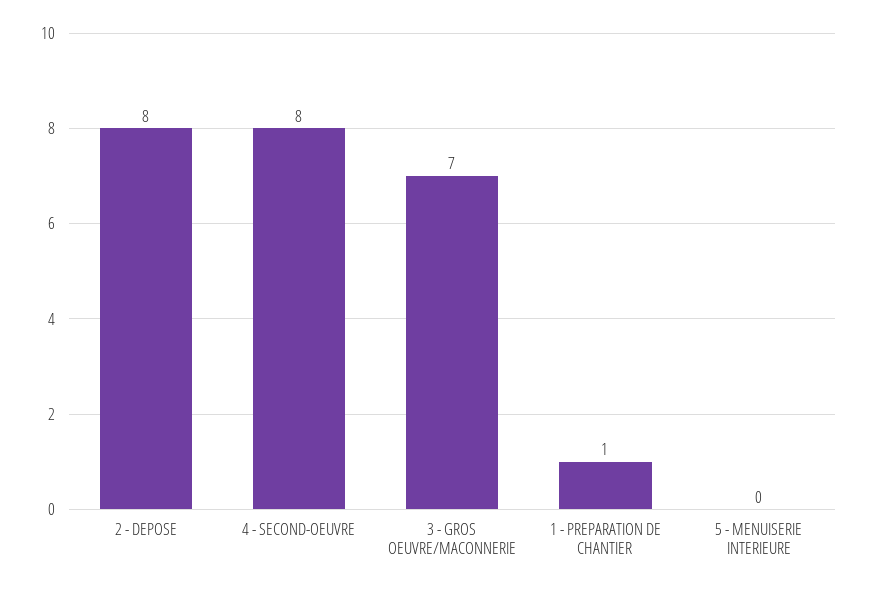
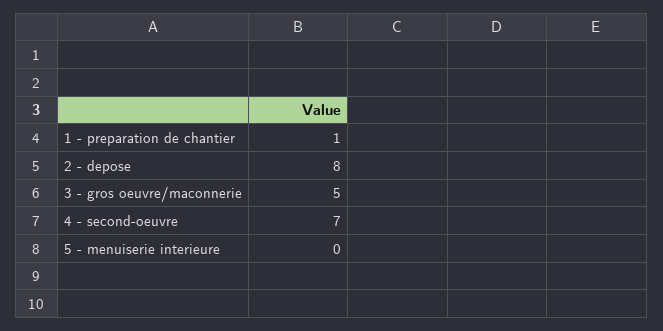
  {
    "2 - DEPOSE": 8,
-   "4 - SECOND-OEUVRE": 8,
+   "4 - SECOND-OEUVRE": 7,
-   "3 - GROS OEUVRE/MACONNERIE": 7,
+   "3 - GROS OEUVRE/MACONNERIE": 5,
    "1 - PREPARATION DE CHANTIER": 1,
    "5 - MENUISERIE INTERIEURE": 0
  }

